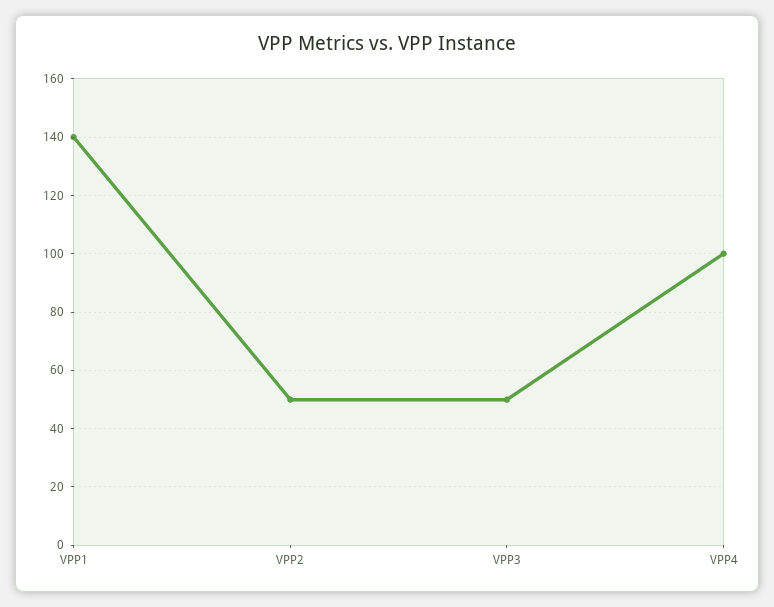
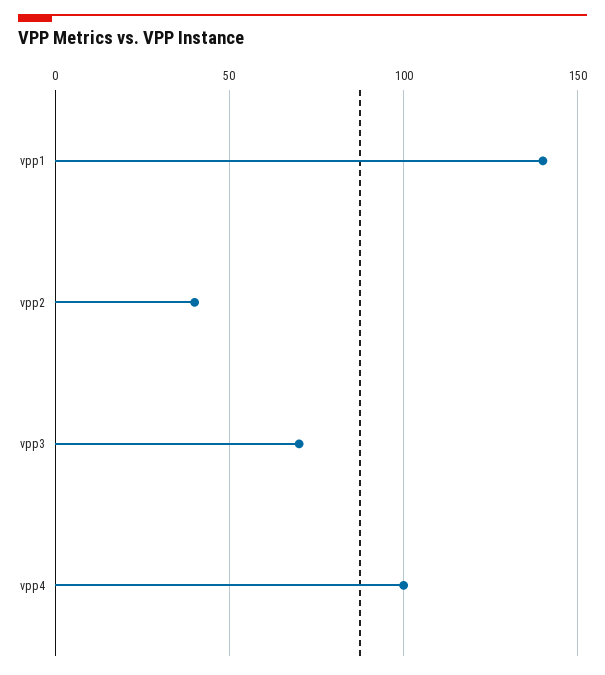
  {
    "VPP1": 140,
-   "VPP2": 50,
+   "VPP2": 40,
-   "VPP3": 50,
+   "VPP3": 70,
    "VPP4": 100
  }

